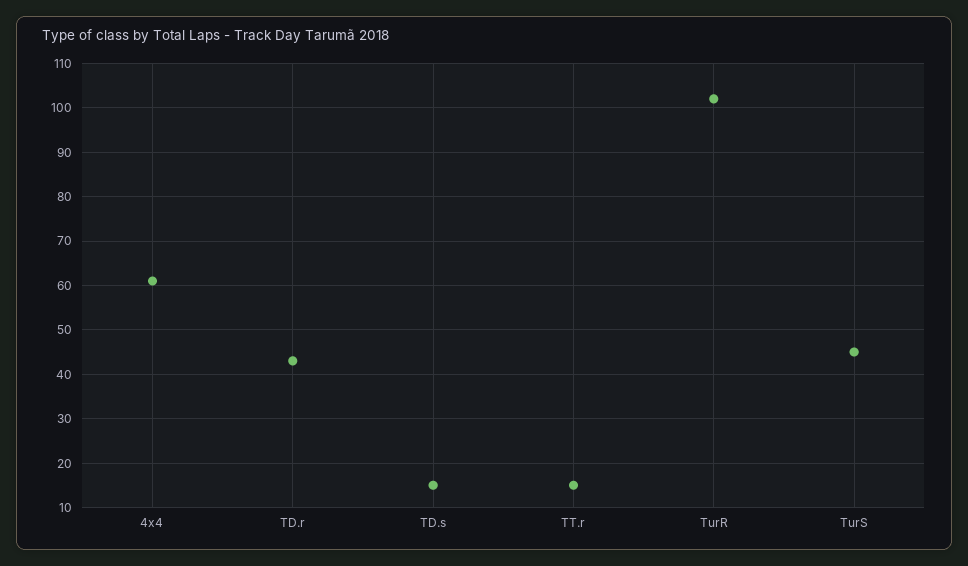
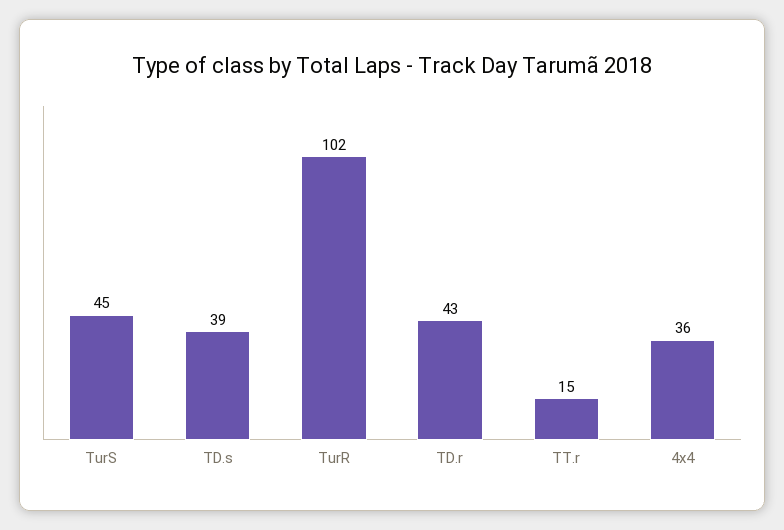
  {
-   "4x4": 60,
+   "4x4": 36,
    "TD.r": 43,
-   "TD.s": 15,
+   "TD.s": 39,
    "TT.r": 15,
    "TurR": 102,
    "TurS": 45
  }

